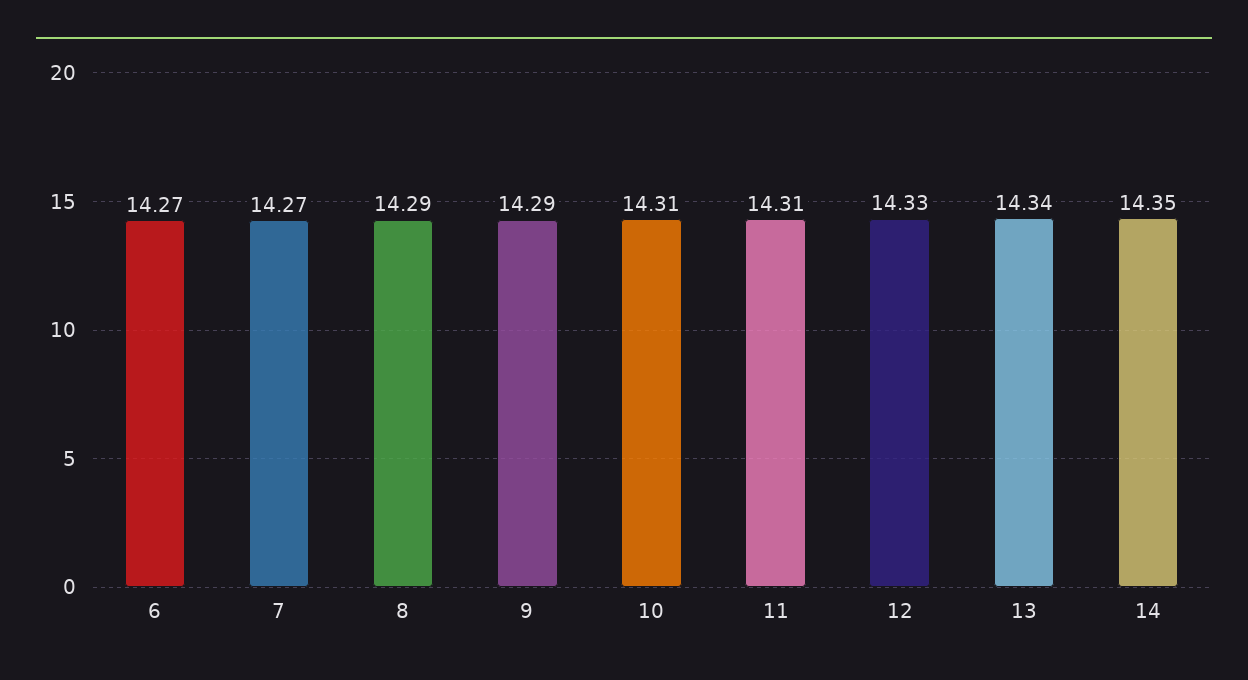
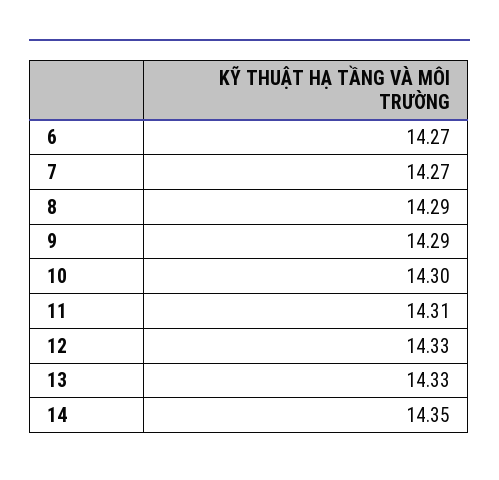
  {
    "6": 14.27,
    "7": 14.27,
    "8": 14.29,
    "9": 14.29,
-   "10": 14.31,
+   "10": 14.3,
    "11": 14.31,
    "12": 14.33,
-   "13": 14.34,
+   "13": 14.33,
    "14": 14.35
  }

